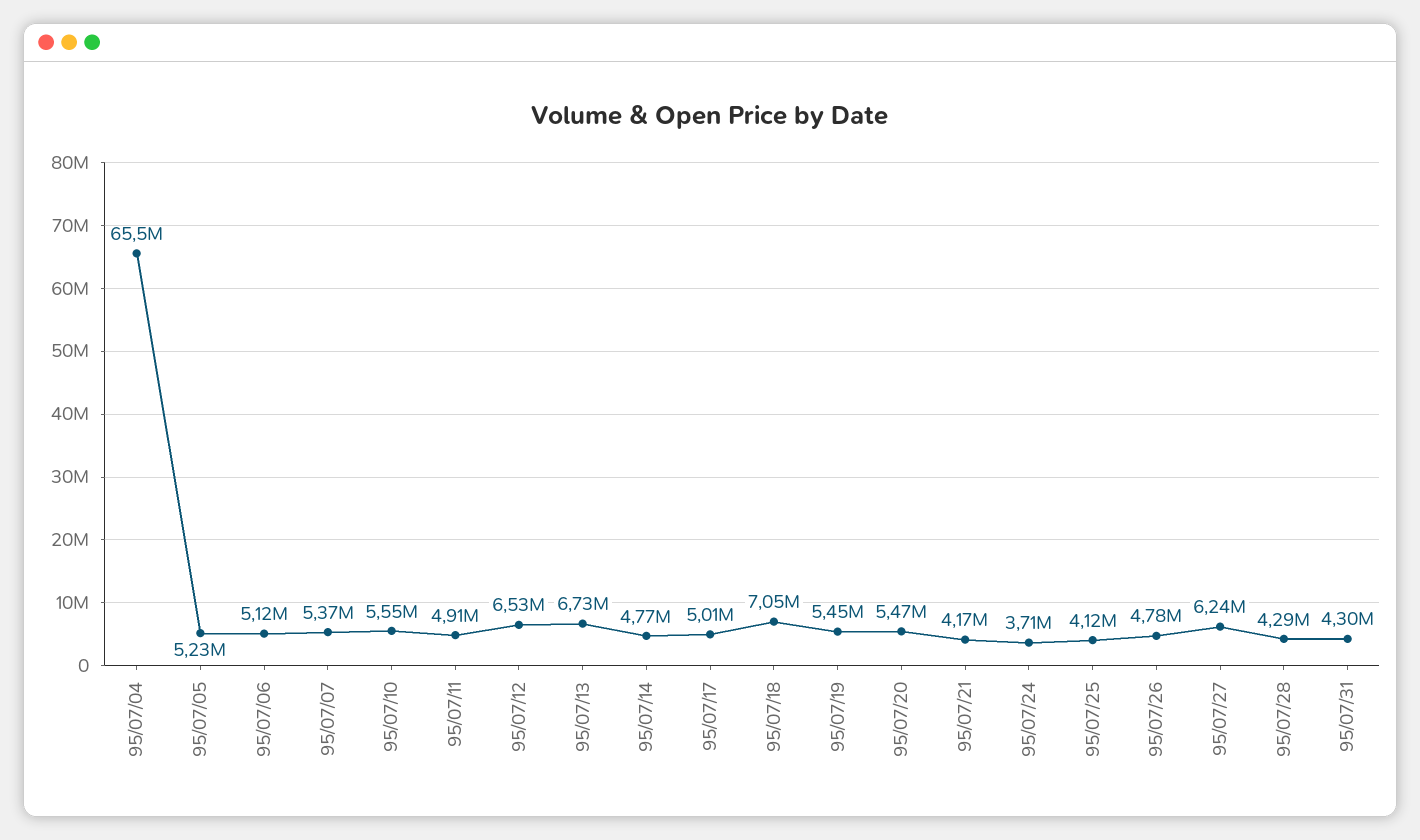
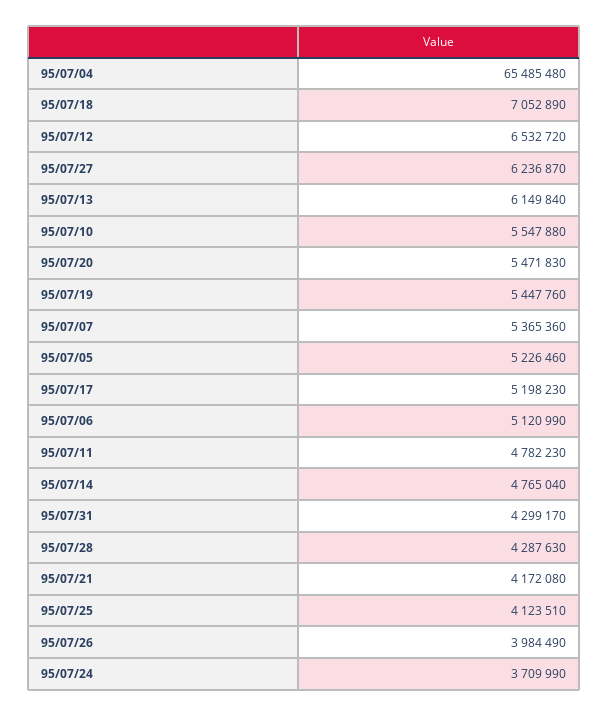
  {
    "95/07/04": 65485480,
    "95/07/05": 5226460,
    "95/07/06": 5120990,
    "95/07/07": 5365360,
    "95/07/10": 5547880,
-   "95/07/11": 4910000,
+   "95/07/11": 4782230,
    "95/07/12": 6532720,
-   "95/07/13": 6730000,
+   "95/07/13": 6149840,
    "95/07/14": 4765040,
-   "95/07/17": 5010000,
+   "95/07/17": 5198230,
    "95/07/18": 7052890,
    "95/07/19": 5447760,
    "95/07/20": 5471830,
    "95/07/21": 4172080,
    "95/07/24": 3709990,
    "95/07/25": 4123510,
-   "95/07/26": 4780000,
+   "95/07/26": 3984490,
    "95/07/27": 6236870,
    "95/07/28": 4287630,
    "95/07/31": 4299170
  }

